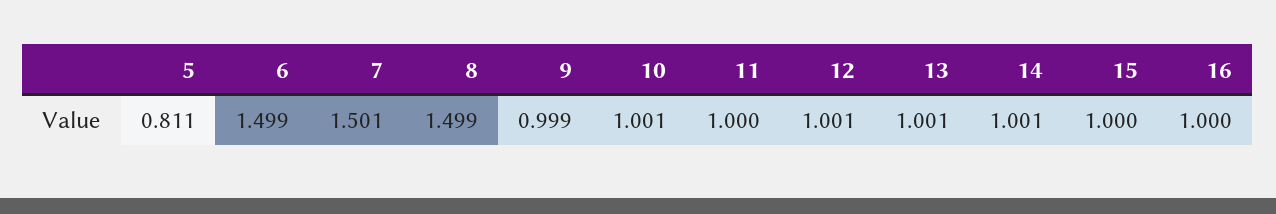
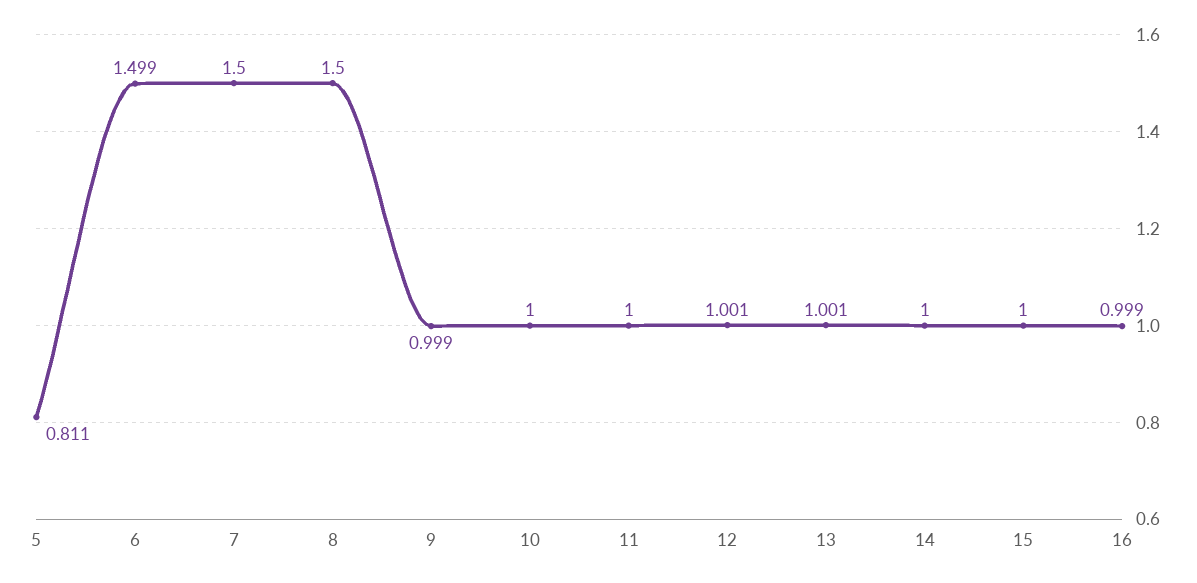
  {
    "5": 0.811,
    "6": 1.499,
-   "7": 1.501,
+   "7": 1.5,
-   "8": 1.499,
+   "8": 1.5,
    "9": 0.999,
-   "10": 1.001,
+   "10": 1,
    "11": 1,
    "12": 1.001,
    "13": 1.001,
-   "14": 1.001,
+   "14": 1,
    "15": 1,
-   "16": 1
+   "16": 0.999
  }

